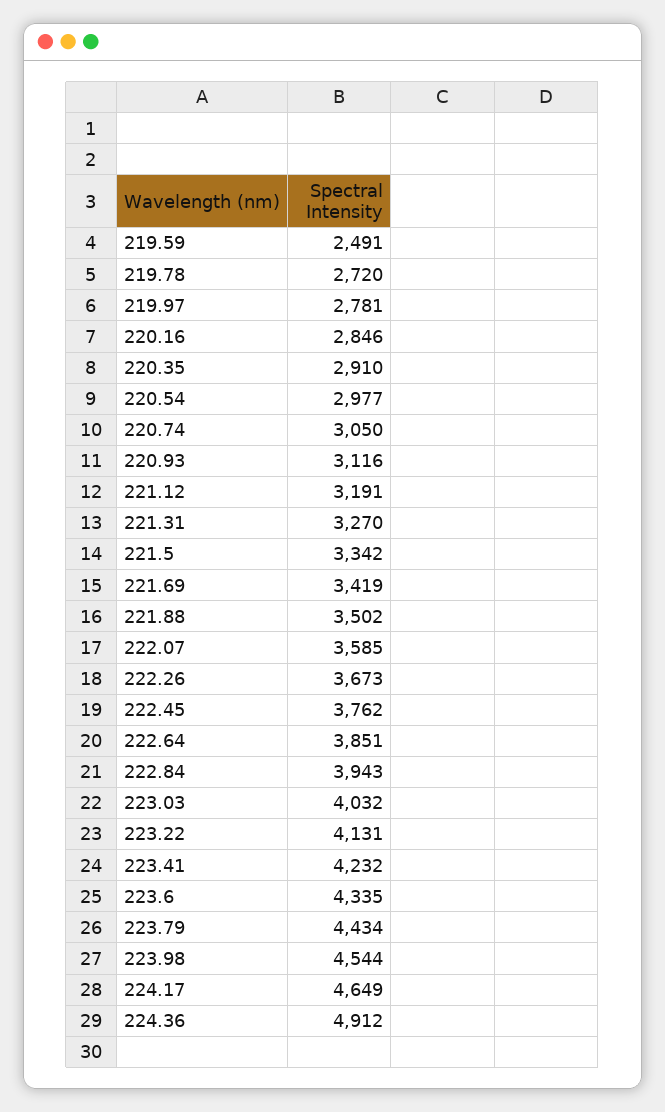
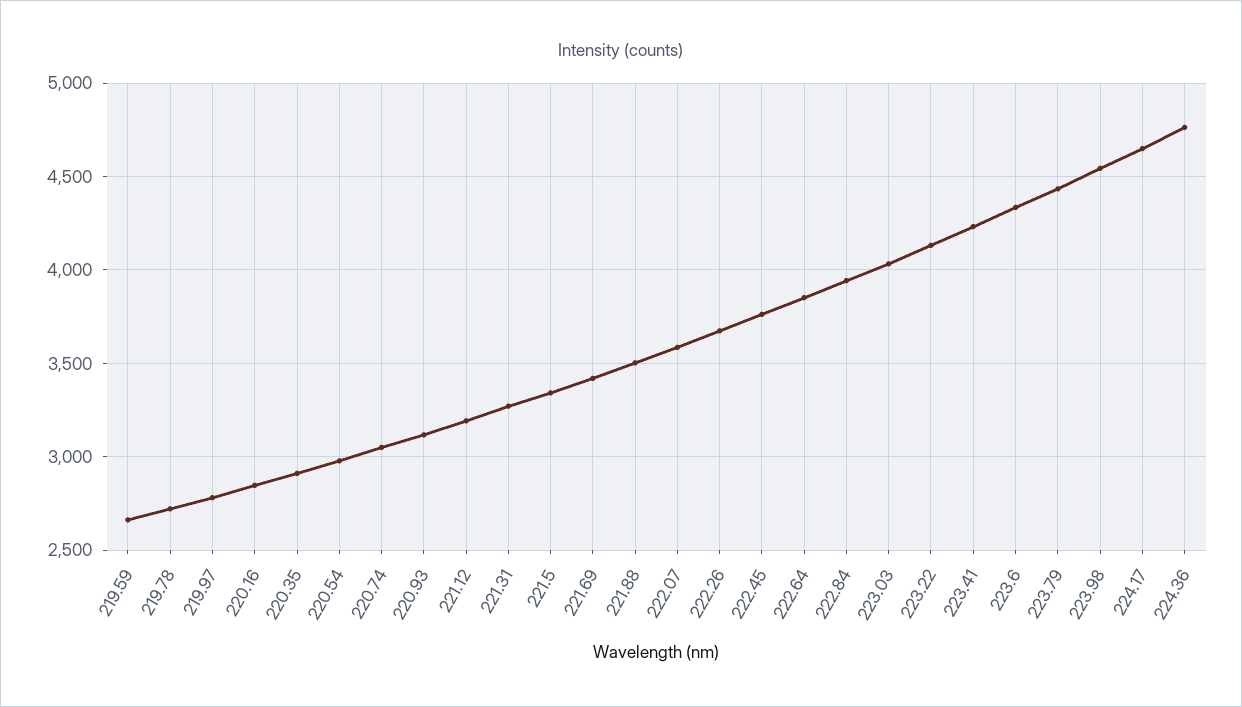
  {
-   "219.59": 2491,
+   "219.59": 2650,
    "219.78": 2720,
    "219.97": 2781,
    "220.16": 2846,
    "220.35": 2910,
    "220.54": 2977,
    "220.74": 3050,
    "220.93": 3116,
    "221.12": 3191,
    "221.31": 3270,
    "221.5": 3342,
    "221.69": 3419,
    "221.88": 3502,
    "222.07": 3585,
    "222.26": 3673,
    "222.45": 3762,
    "222.64": 3851,
    "222.84": 3943,
    "223.03": 4032,
    "223.22": 4131,
    "223.41": 4232,
    "223.6": 4335,
    "223.79": 4434,
    "223.98": 4544,
    "224.17": 4649,
-   "224.36": 4912
+   "224.36": 4750
  }

